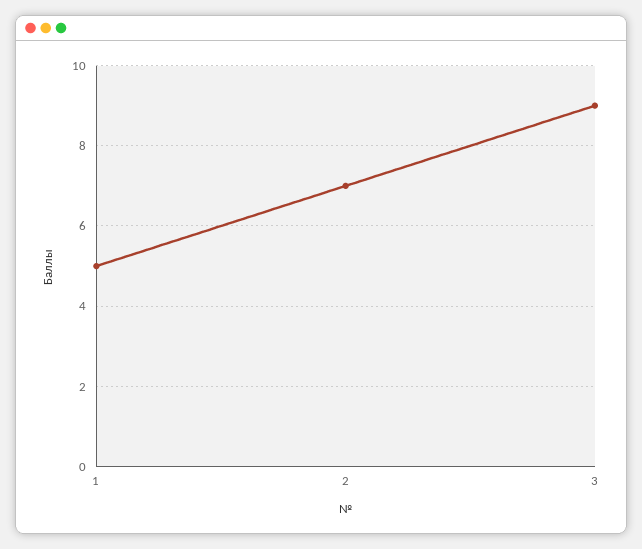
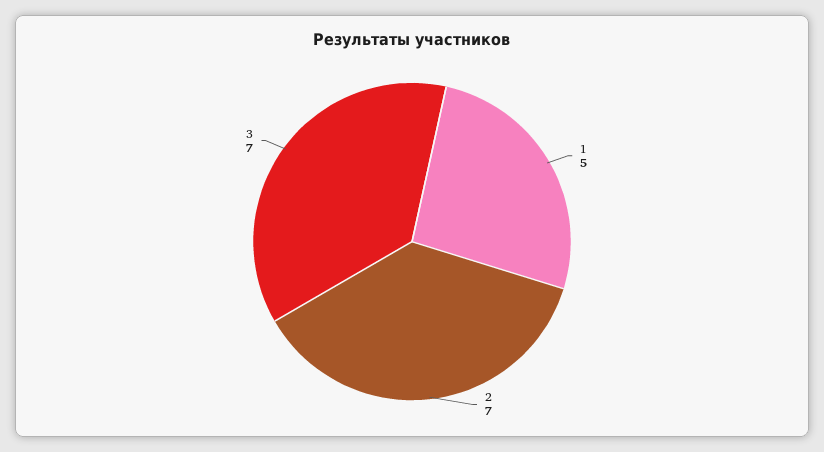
  {
    "1": 5,
    "2": 7,
-   "3": 9
+   "3": 7
  }

